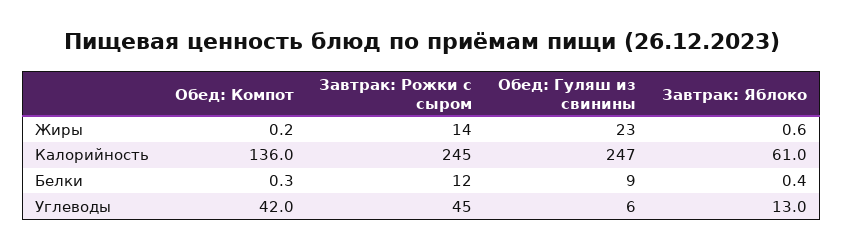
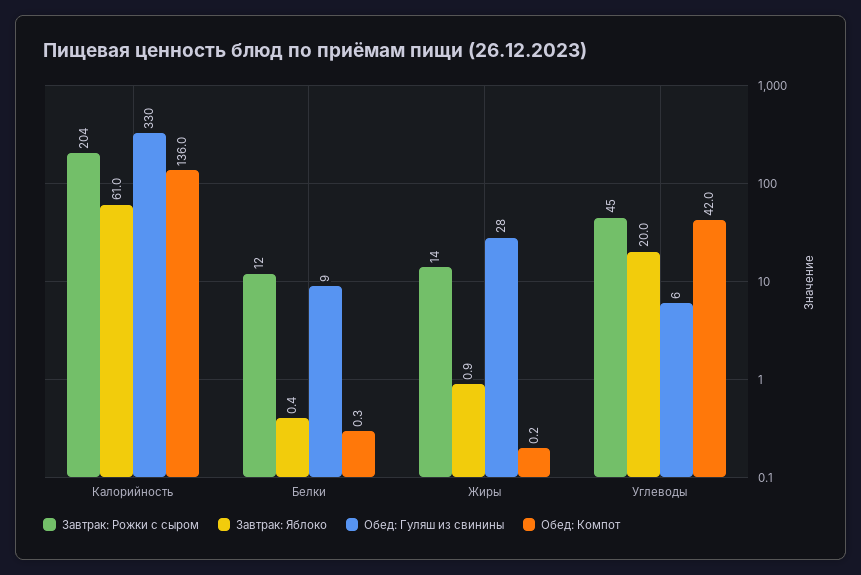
  {
    "Обед: Компот": {
      "Жиры": 0.2,
      "Калорийность": 136,
      "Белки": 0.3,
      "Углеводы": 42
    },
    "Завтрак: Рожки с сыром": {
      "Жиры": 14,
-     "Калорийность": 245,
+     "Калорийность": 204,
      "Белки": 12,
      "Углеводы": 45
    },
    "Обед: Гуляш из свинины": {
-     "Жиры": 23,
+     "Жиры": 28,
-     "Калорийность": 247,
+     "Калорийность": 330,
      "Белки": 9,
      "Углеводы": 6
    },
    "Завтрак: Яблоко": {
-     "Жиры": 0.6,
+     "Жиры": 0.9,
      "Калорийность": 61,
      "Белки": 0.4,
-     "Углеводы": 13
+     "Углеводы": 20
    }
  }

